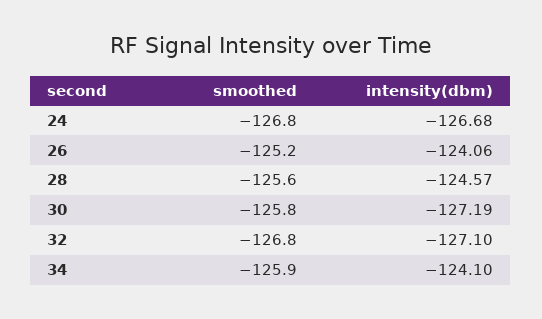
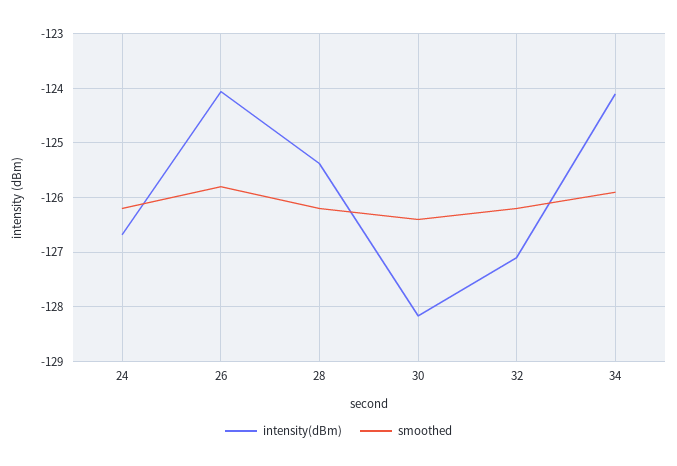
  {
    "smoothed": {
-     "24": -126.8,
+     "24": -126.2,
-     "26": -125.2,
+     "26": -125.8,
-     "28": -125.6,
+     "28": -126.2,
-     "30": -125.8,
+     "30": -126.4,
-     "32": -126.8,
+     "32": -126.2,
      "34": -125.9
    },
    "intensity(dbm)": {
      "24": -126.68,
      "26": -124.06,
-     "28": -124.57,
+     "28": -125.4,
-     "30": -127.19,
+     "30": -128.2,
      "32": -127.1,
      "34": -124.1
    }
  }

